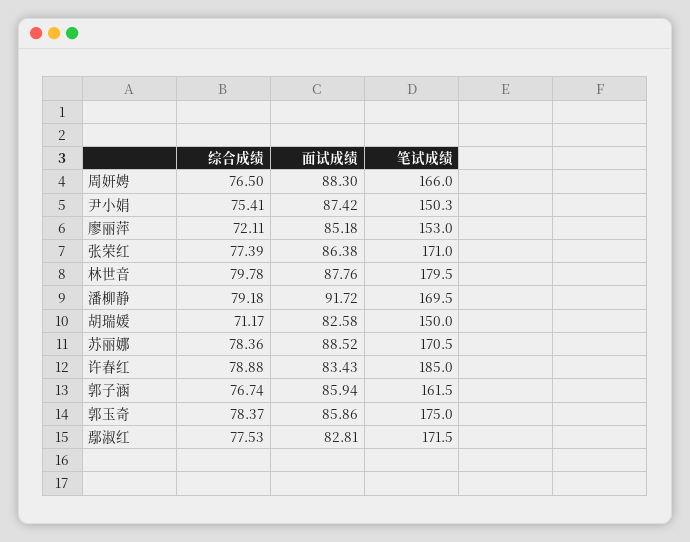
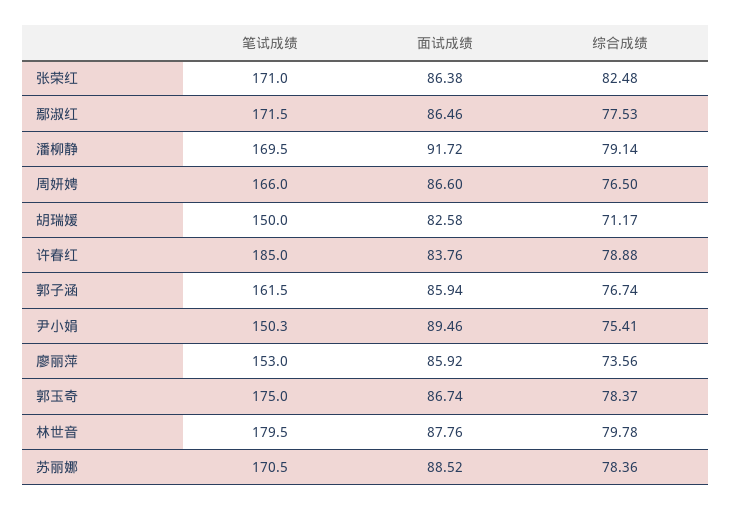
  {
    "综合成绩": {
      "周妍娉": 76.5,
      "尹小娟": 75.41,
-     "廖丽萍": 72.11,
+     "廖丽萍": 73.56,
-     "张荣红": 77.39,
+     "张荣红": 82.48,
      "林世音": 79.78,
-     "潘柳静": 79.18,
+     "潘柳静": 79.14,
      "胡瑞媛": 71.17,
      "苏丽娜": 78.36,
      "许春红": 78.88,
      "郭子涵": 76.74,
      "郭玉奇": 78.37,
      "鄢淑红": 77.53
    },
    "面试成绩": {
-     "周妍娉": 88.3,
+     "周妍娉": 86.6,
-     "尹小娟": 87.42,
+     "尹小娟": 89.46,
-     "廖丽萍": 85.18,
+     "廖丽萍": 85.92,
      "张荣红": 86.38,
      "林世音": 87.76,
      "潘柳静": 91.72,
      "胡瑞媛": 82.58,
      "苏丽娜": 88.52,
-     "许春红": 83.43,
+     "许春红": 83.76,
      "郭子涵": 85.94,
-     "郭玉奇": 85.86,
+     "郭玉奇": 86.74,
-     "鄢淑红": 82.81
+     "鄢淑红": 86.46
    },
    "笔试成绩": {
      "周妍娉": 166,
      "尹小娟": 150.3,
      "廖丽萍": 153,
      "张荣红": 171,
      "林世音": 179.5,
      "潘柳静": 169.5,
      "胡瑞媛": 150,
      "苏丽娜": 170.5,
      "许春红": 185,
      "郭子涵": 161.5,
      "郭玉奇": 175,
      "鄢淑红": 171.5
    }
  }

